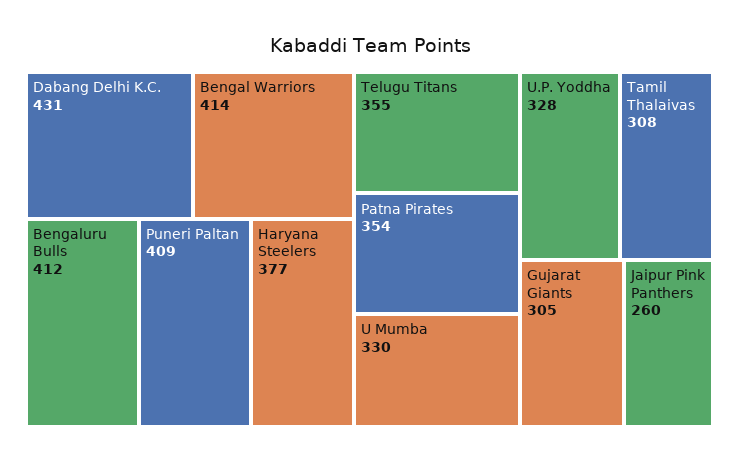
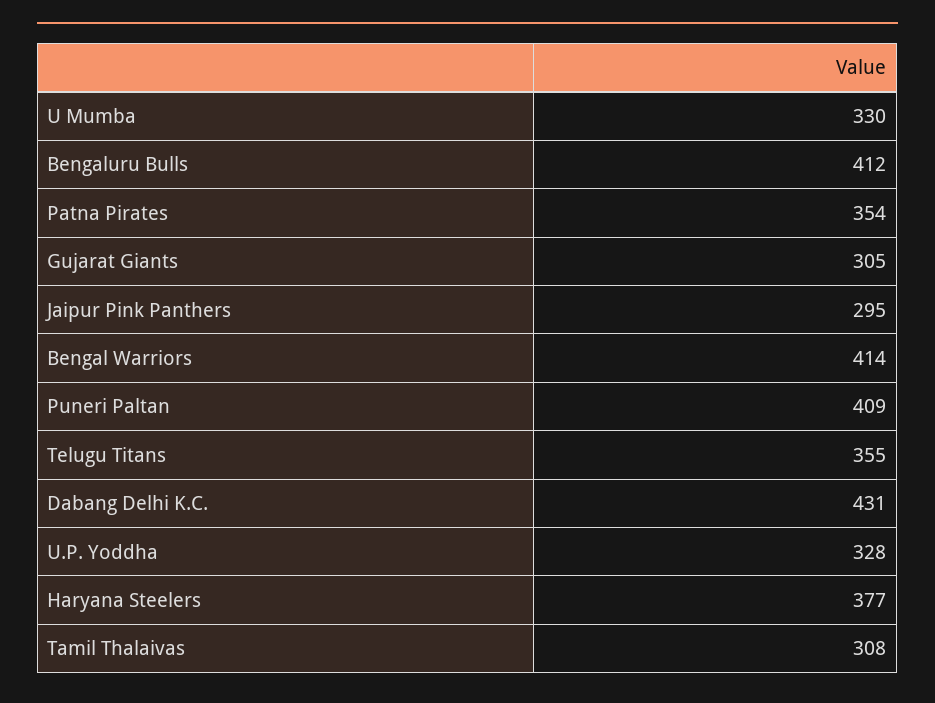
  {
    "Dabang Delhi K.C.": 431,
    "Bengal Warriors": 414,
    "Bengaluru Bulls": 412,
    "Puneri Paltan": 409,
    "Haryana Steelers": 377,
    "Telugu Titans": 355,
    "Patna Pirates": 354,
    "U Mumba": 330,
    "U.P. Yoddha": 328,
    "Tamil Thalaivas": 308,
    "Gujarat Giants": 305,
-   "Jaipur Pink Panthers": 260
+   "Jaipur Pink Panthers": 295
  }

